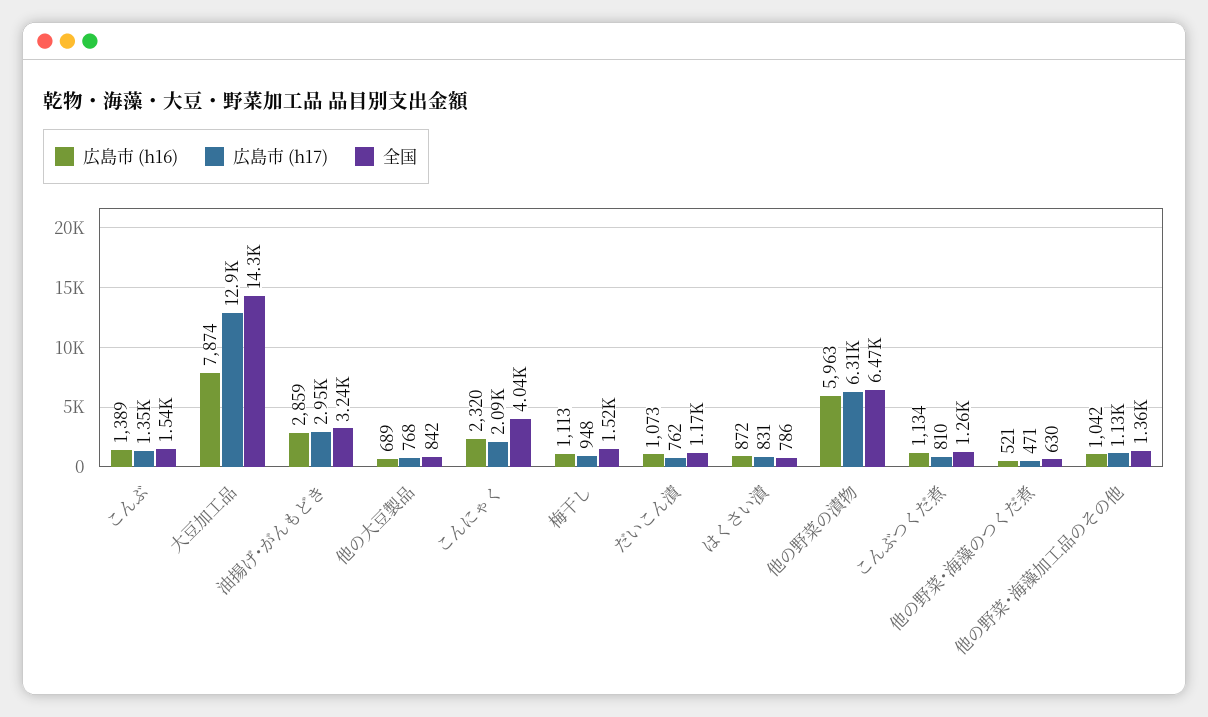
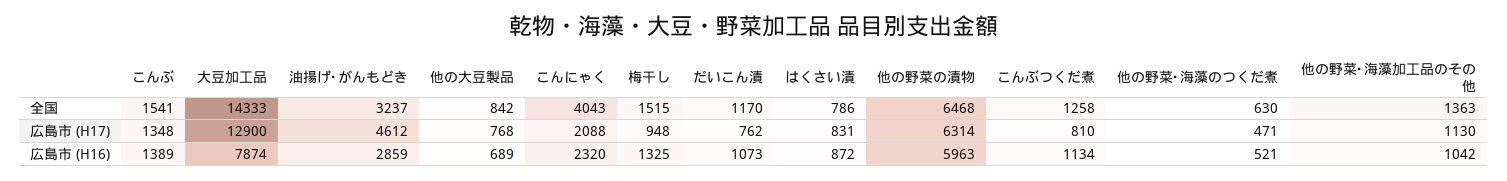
  {
    "広島市 (h16)": {
      "こんぶ": 1389,
      "大豆加工品": 7874,
      "油揚げ･がんもどき": 2859,
      "他の大豆製品": 689,
      "こんにゃく": 2320,
-     "梅干し": 1113,
+     "梅干し": 1325,
      "だいこん漬": 1073,
      "はくさい漬": 872,
      "他の野菜の漬物": 5963,
      "こんぶつくだ煮": 1134,
      "他の野菜･海藻のつくだ煮": 521,
      "他の野菜･海藻加工品のその他": 1042
    },
    "広島市 (h17)": {
      "こんぶ": 1348,
      "大豆加工品": 12900,
-     "油揚げ･がんもどき": 2950,
+     "油揚げ･がんもどき": 4612,
      "他の大豆製品": 768,
      "こんにゃく": 2088,
      "梅干し": 948,
      "だいこん漬": 762,
      "はくさい漬": 831,
      "他の野菜の漬物": 6314,
      "こんぶつくだ煮": 810,
      "他の野菜･海藻のつくだ煮": 471,
      "他の野菜･海藻加工品のその他": 1130
    },
    "全国": {
      "こんぶ": 1541,
      "大豆加工品": 14333,
      "油揚げ･がんもどき": 3237,
      "他の大豆製品": 842,
      "こんにゃく": 4043,
      "梅干し": 1515,
      "だいこん漬": 1170,
      "はくさい漬": 786,
      "他の野菜の漬物": 6468,
      "こんぶつくだ煮": 1258,
      "他の野菜･海藻のつくだ煮": 630,
      "他の野菜･海藻加工品のその他": 1363
    }
  }

